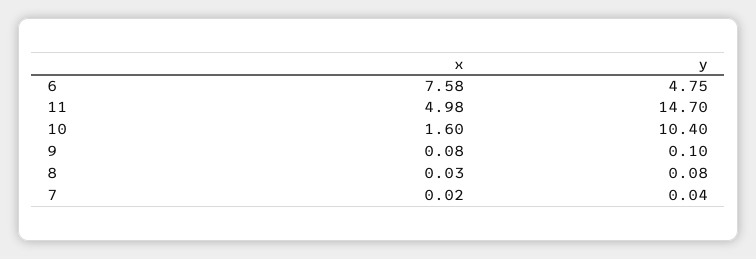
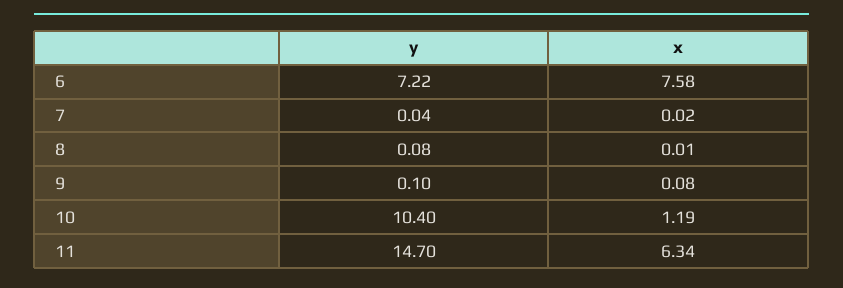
  {
    "x": {
      "6": 7.58,
-     "11": 4.98,
+     "11": 6.34,
-     "10": 1.6,
+     "10": 1.19,
      "9": 0.08,
-     "8": 0.03,
+     "8": 0.01,
      "7": 0.02
    },
    "y": {
-     "6": 4.75,
+     "6": 7.22,
      "11": 14.7,
      "10": 10.4,
      "9": 0.1,
      "8": 0.08,
      "7": 0.04
    }
  }

